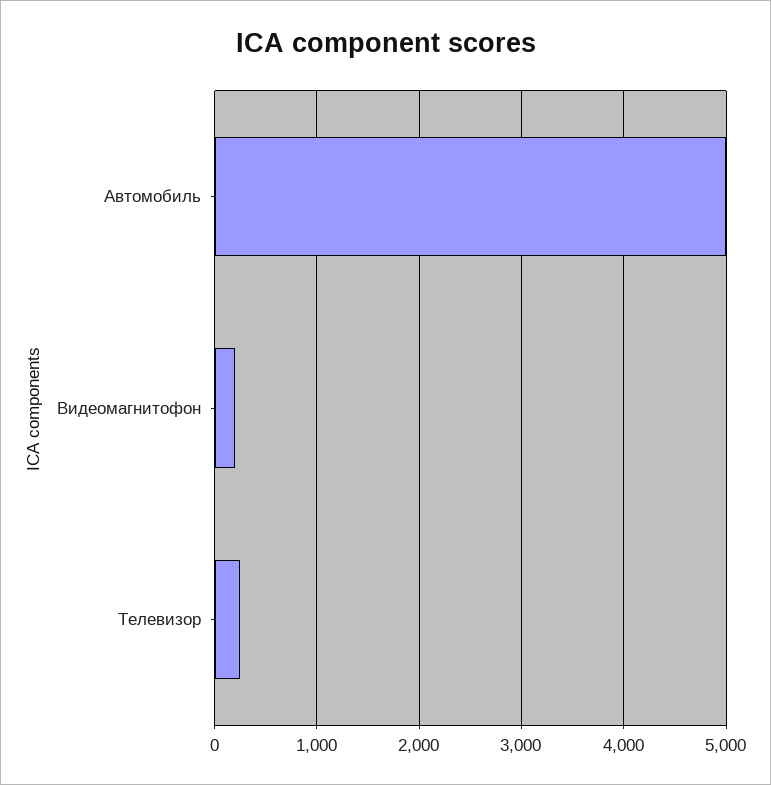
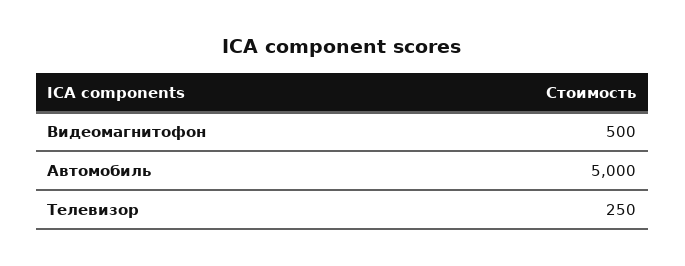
  {
    "Автомобиль": 5000,
-   "Видеомагнитофон": 200,
+   "Видеомагнитофон": 500,
    "Телевизор": 250
  }

